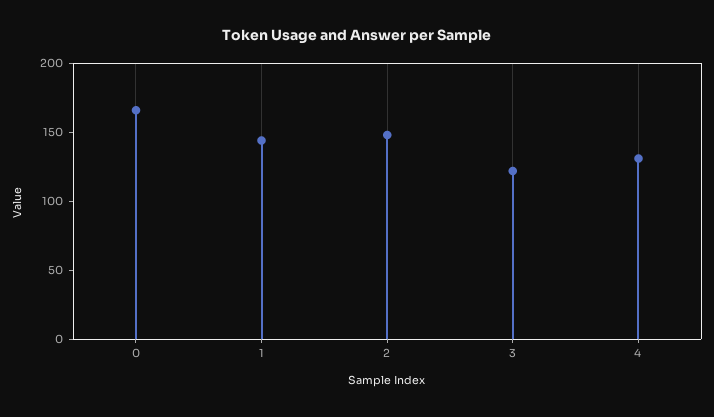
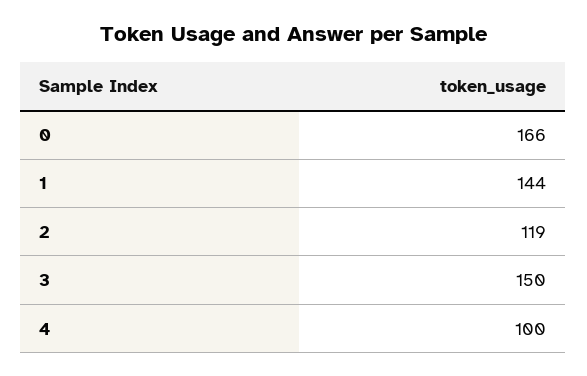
  {
    "0": 166,
    "1": 144,
-   "2": 150,
+   "2": 119,
-   "3": 120,
+   "3": 150,
-   "4": 130
+   "4": 100
  }

